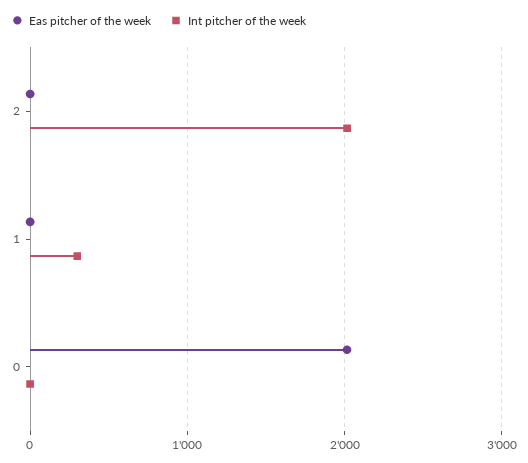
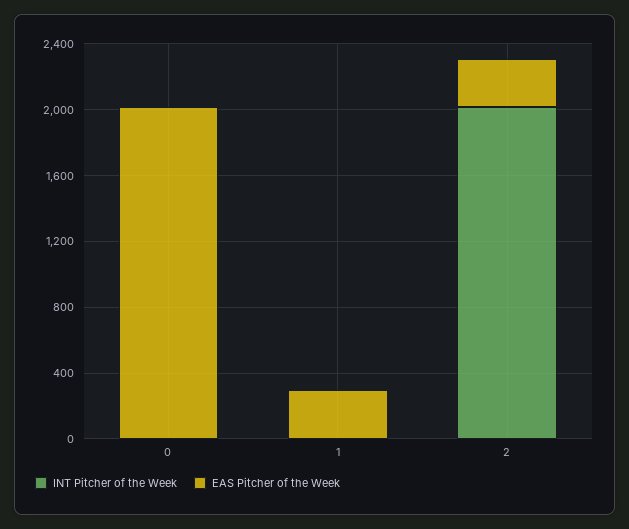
  {
    "Eas pitcher of the week": {
-     "2": 0,
+     "2": 300,
-     "1": 0,
+     "1": 300,
      "0": 2000
    },
    "Int pitcher of the week": {
      "2": 2000,
-     "1": 300,
+     "1": 0,
      "0": 0
    }
  }

